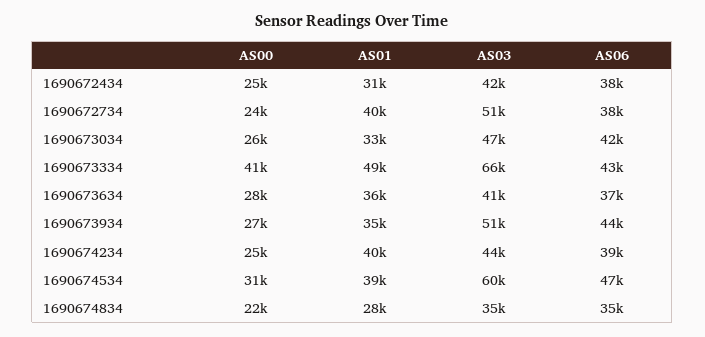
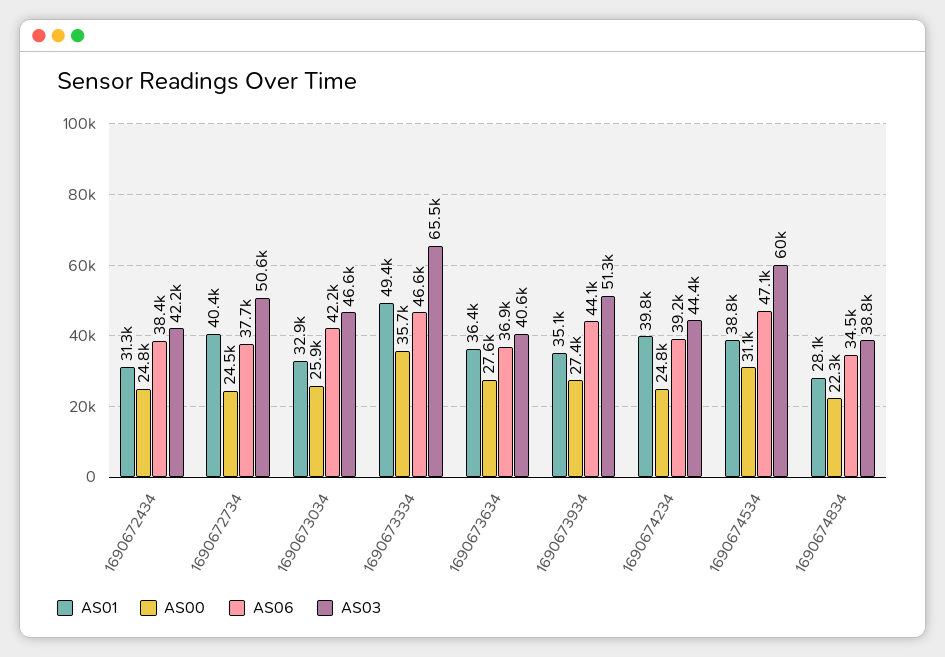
  {
    "AS00": {
      "1690672434": 24800,
      "1690672734": 24500,
      "1690673034": 25900,
-     "1690673334": 41000,
+     "1690673334": 35700,
      "1690673634": 27600,
      "1690673934": 27400,
      "1690674234": 24800,
      "1690674534": 31100,
      "1690674834": 22300
    },
    "AS01": {
      "1690672434": 31300,
      "1690672734": 40400,
      "1690673034": 32900,
      "1690673334": 49400,
      "1690673634": 36400,
      "1690673934": 35100,
      "1690674234": 39800,
      "1690674534": 38800,
      "1690674834": 28100
    },
    "AS03": {
      "1690672434": 42200,
      "1690672734": 50600,
      "1690673034": 46600,
      "1690673334": 65500,
      "1690673634": 40600,
      "1690673934": 51300,
      "1690674234": 44400,
      "1690674534": 60000,
-     "1690674834": 35000
+     "1690674834": 38800
    },
    "AS06": {
      "1690672434": 38400,
      "1690672734": 37700,
      "1690673034": 42200,
-     "1690673334": 43000,
+     "1690673334": 46600,
      "1690673634": 36900,
      "1690673934": 44100,
      "1690674234": 39200,
      "1690674534": 47100,
      "1690674834": 34500
    }
  }

